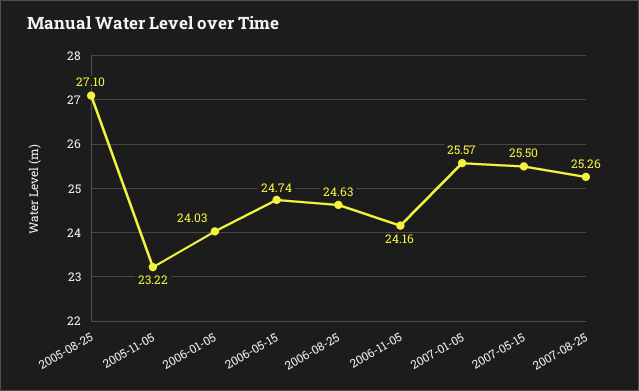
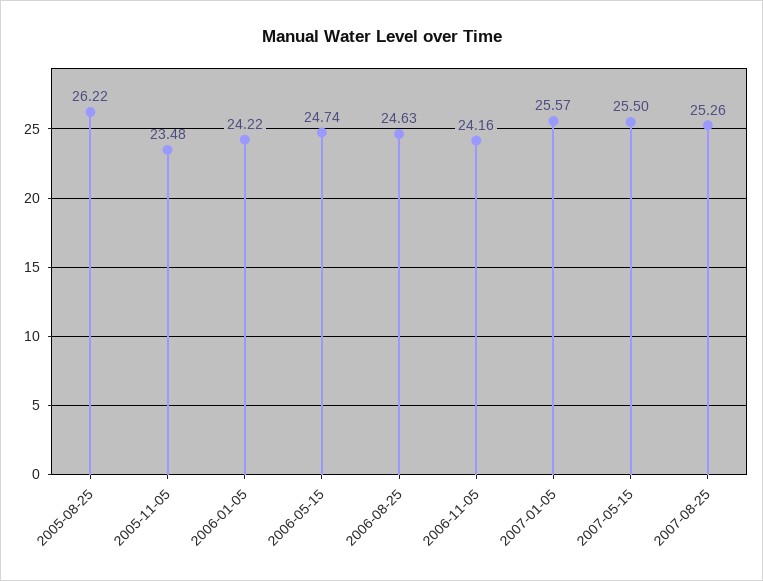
  {
-   "2005-08-25": 27.1,
+   "2005-08-25": 26.22,
-   "2005-11-05": 23.22,
+   "2005-11-05": 23.48,
-   "2006-01-05": 24.03,
+   "2006-01-05": 24.22,
    "2006-05-15": 24.74,
    "2006-08-25": 24.63,
    "2006-11-05": 24.16,
    "2007-01-05": 25.57,
    "2007-05-15": 25.5,
    "2007-08-25": 25.26
  }

